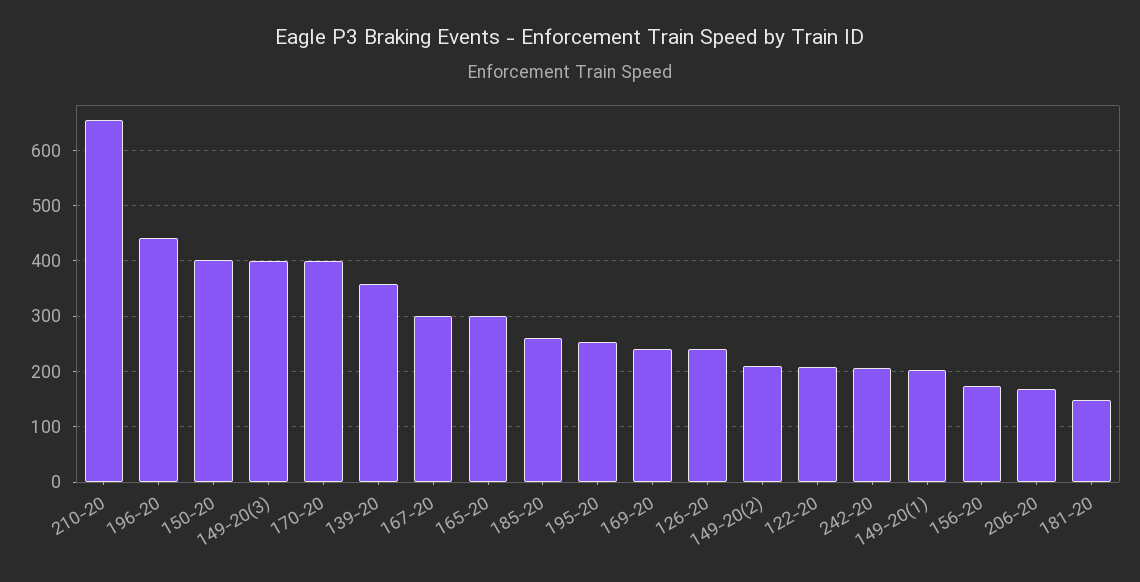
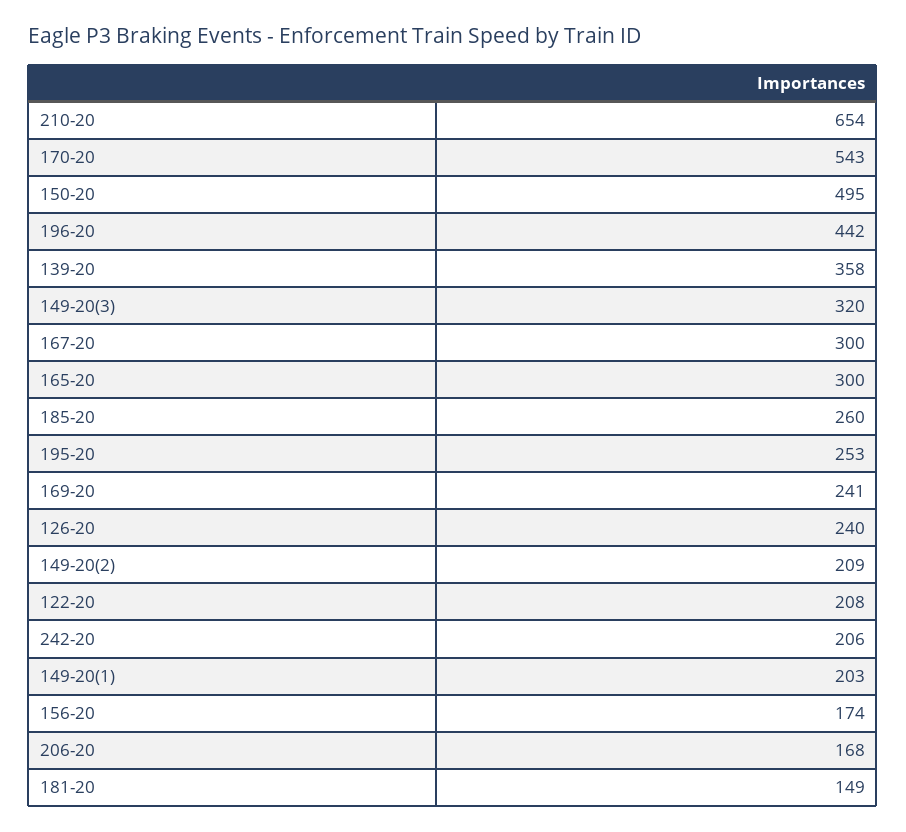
  {
    "210-20": 654,
    "196-20": 442,
-   "150-20": 400,
+   "150-20": 495,
-   "149-20(3)": 400,
+   "149-20(3)": 320,
-   "170-20": 400,
+   "170-20": 543,
    "139-20": 358,
    "167-20": 300,
    "165-20": 300,
    "185-20": 260,
    "195-20": 253,
    "169-20": 241,
    "126-20": 240,
    "149-20(2)": 209,
    "122-20": 208,
    "242-20": 206,
    "149-20(1)": 203,
    "156-20": 174,
    "206-20": 168,
    "181-20": 149
  }

